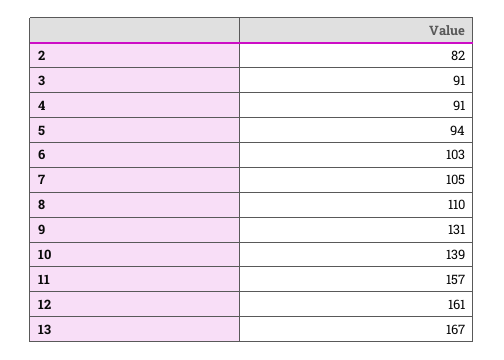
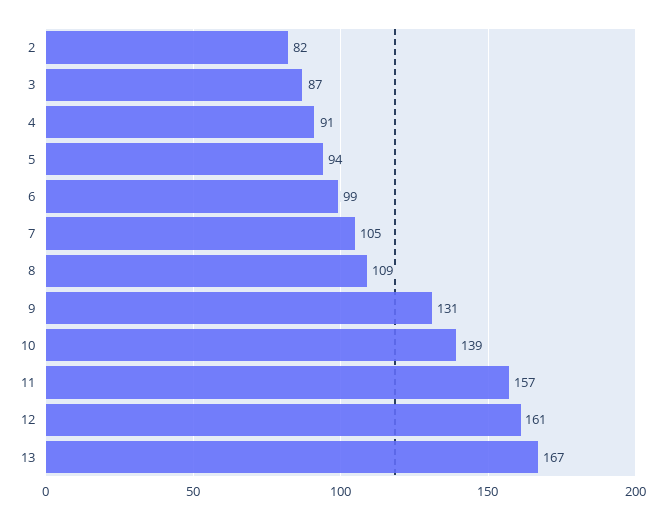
  {
    "2": 82,
-   "3": 91,
+   "3": 87,
    "4": 91,
    "5": 94,
-   "6": 103,
+   "6": 99,
    "7": 105,
-   "8": 110,
+   "8": 109,
    "9": 131,
    "10": 139,
    "11": 157,
    "12": 161,
    "13": 167
  }

